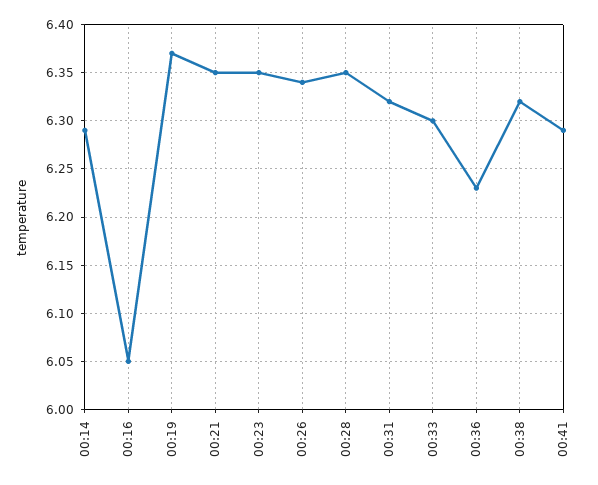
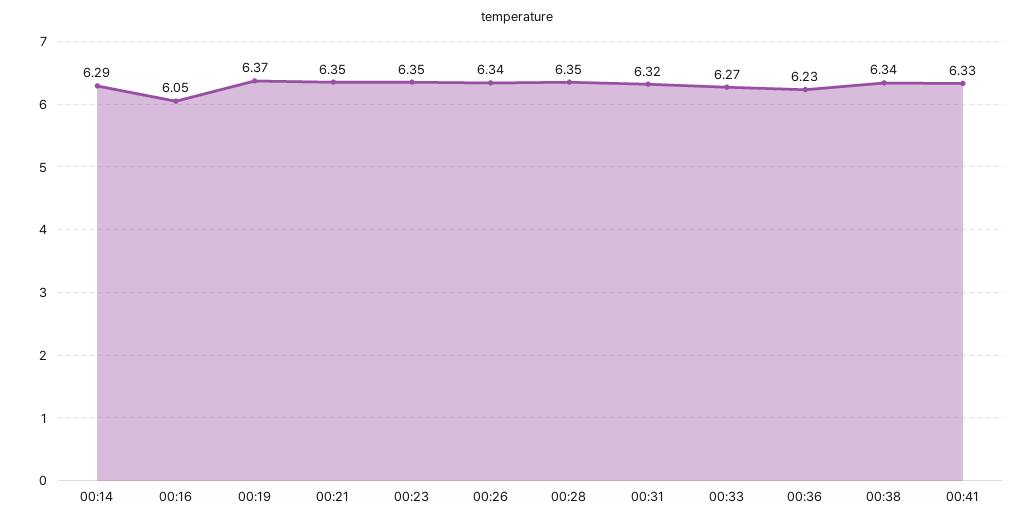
  {
    "00:14": 6.29,
    "00:16": 6.05,
    "00:19": 6.37,
    "00:21": 6.35,
    "00:23": 6.35,
    "00:26": 6.34,
    "00:28": 6.35,
    "00:31": 6.32,
-   "00:33": 6.3,
+   "00:33": 6.27,
    "00:36": 6.23,
-   "00:38": 6.32,
+   "00:38": 6.34,
-   "00:41": 6.29
+   "00:41": 6.33
  }

